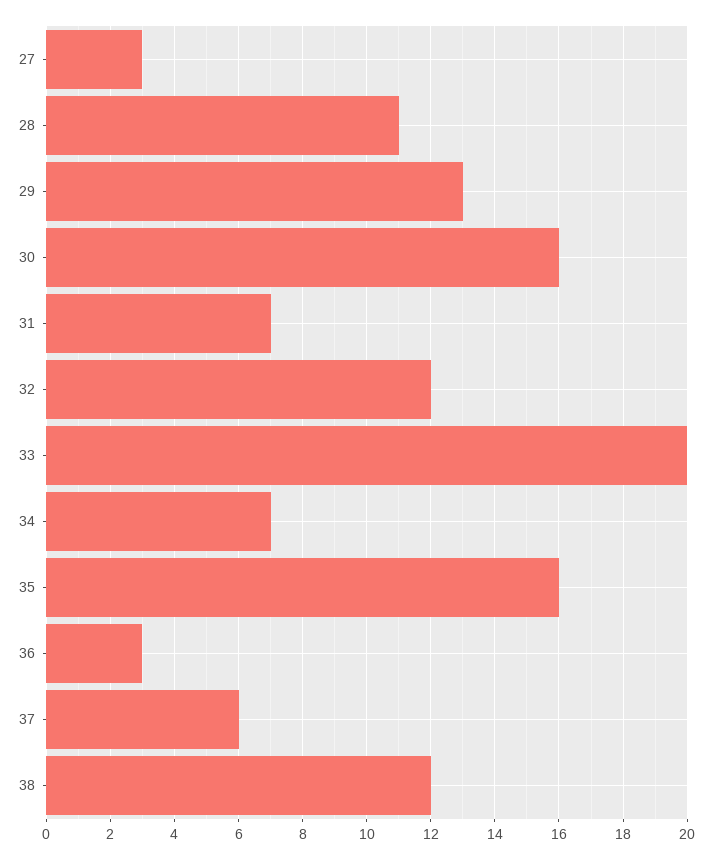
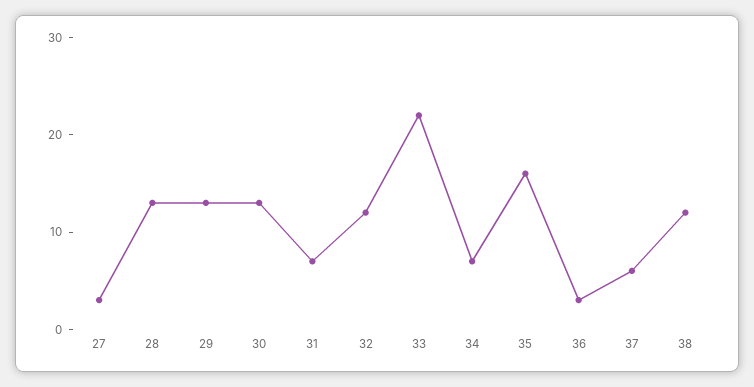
  {
    "27": 3,
-   "28": 11,
+   "28": 13,
    "29": 13,
-   "30": 16,
+   "30": 13,
    "31": 7,
    "32": 12,
-   "33": 20,
+   "33": 22,
    "34": 7,
    "35": 16,
    "36": 3,
    "37": 6,
    "38": 12
  }

